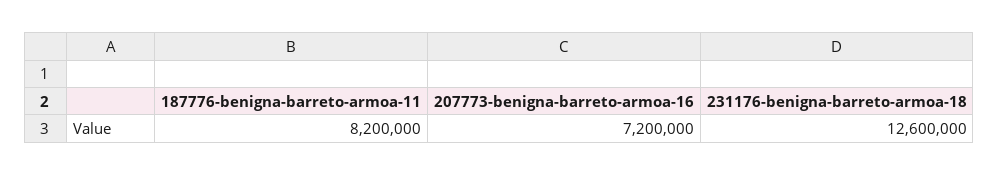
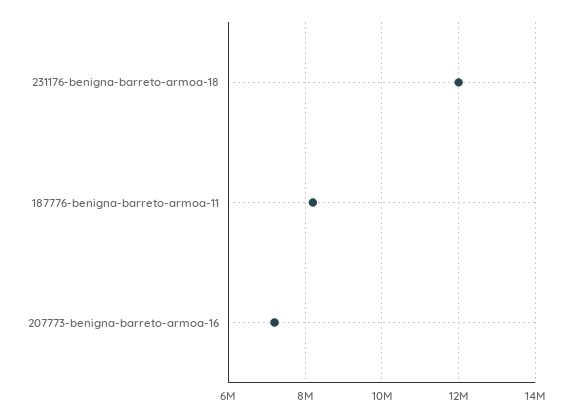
  {
    "187776-benigna-barreto-armoa-11": 8200000,
    "207773-benigna-barreto-armoa-16": 7200000,
-   "231176-benigna-barreto-armoa-18": 12600000
+   "231176-benigna-barreto-armoa-18": 12000000
  }

